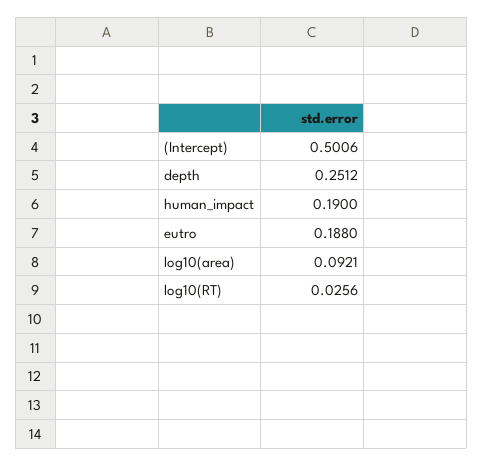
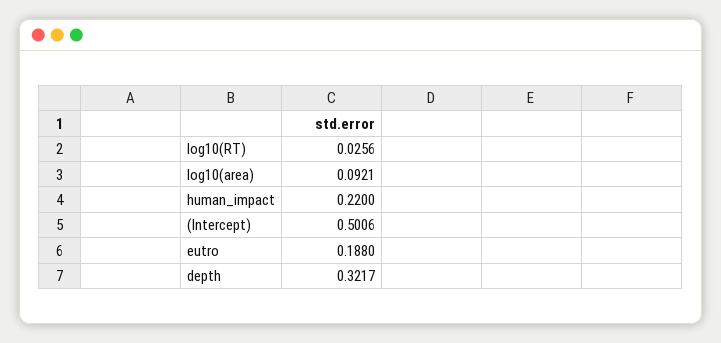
  {
    "(Intercept)": 0.5006,
-   "depth": 0.2512,
+   "depth": 0.3217,
-   "human_impact": 0.19,
+   "human_impact": 0.22,
    "eutro": 0.188,
    "log10(area)": 0.0921,
    "log10(RT)": 0.0256
  }

